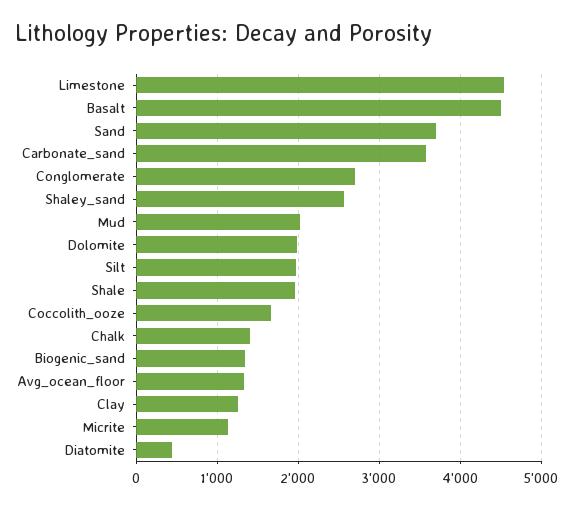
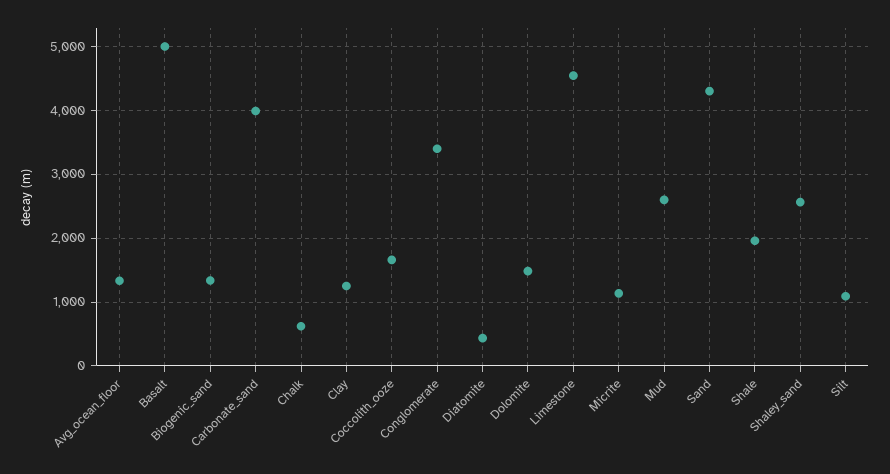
  {
    "Limestone": 4500,
-   "Basalt": 4500,
+   "Basalt": 5000,
-   "Sand": 3700,
+   "Sand": 4300,
-   "Carbonate_sand": 3600,
+   "Carbonate_sand": 4000,
-   "Conglomerate": 2700,
+   "Conglomerate": 3400,
    "Shaley_sand": 2600,
-   "Mud": 2000,
+   "Mud": 2600,
-   "Dolomite": 2000,
+   "Dolomite": 1500,
-   "Silt": 2000,
+   "Silt": 1100,
    "Shale": 2000,
    "Coccolith_ooze": 1700,
-   "Chalk": 1400,
+   "Chalk": 600,
    "Biogenic_sand": 1300,
    "Avg_ocean_floor": 1300,
    "Clay": 1300,
    "Micrite": 1100,
    "Diatomite": 400
  }

